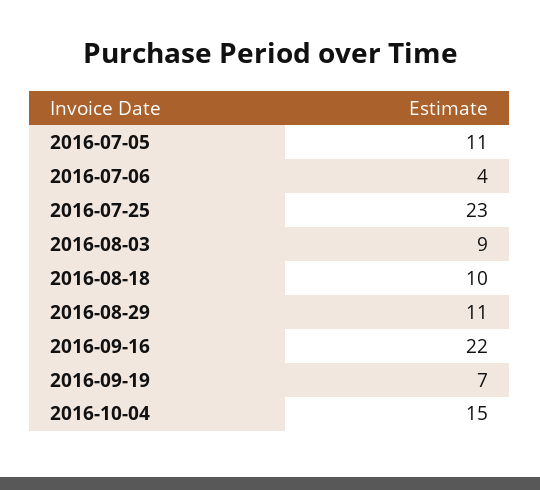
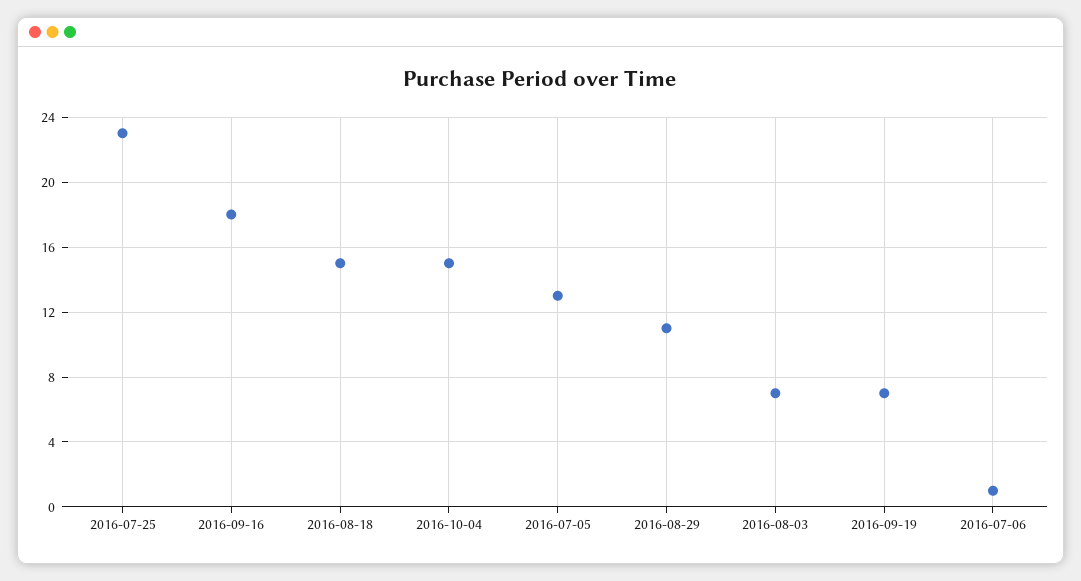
  {
-   "2016-07-05": 11,
+   "2016-07-05": 13,
-   "2016-07-06": 4,
+   "2016-07-06": 1,
    "2016-07-25": 23,
-   "2016-08-03": 9,
+   "2016-08-03": 7,
-   "2016-08-18": 10,
+   "2016-08-18": 15,
    "2016-08-29": 11,
-   "2016-09-16": 22,
+   "2016-09-16": 18,
    "2016-09-19": 7,
    "2016-10-04": 15
  }

